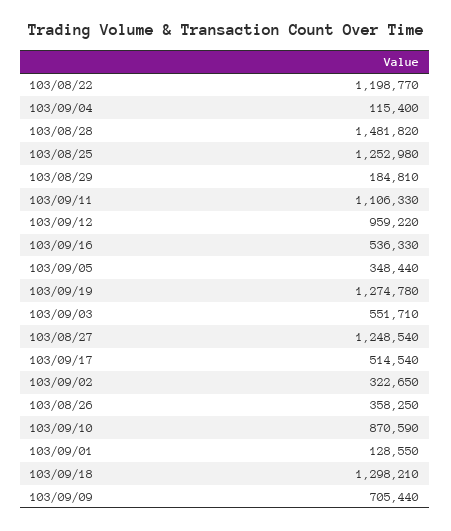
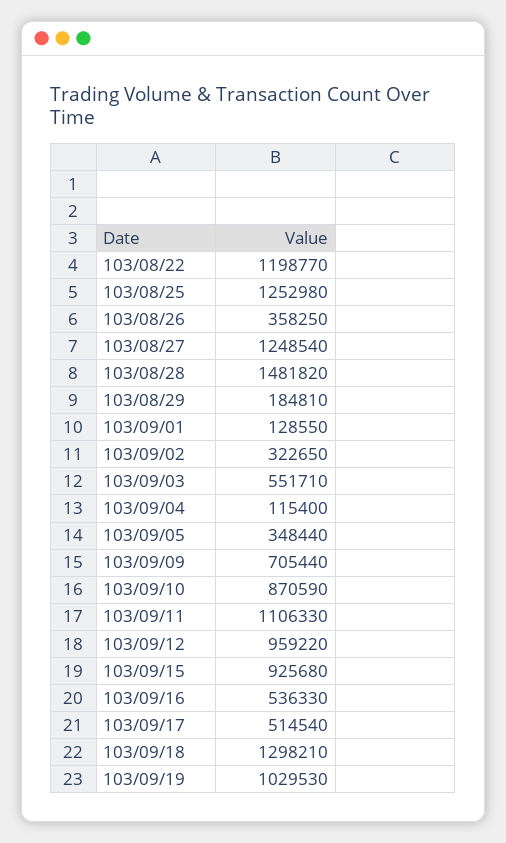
  {
    "103/08/22": 1198770,
    "103/09/04": 115400,
    "103/08/28": 1481820,
    "103/08/25": 1252980,
    "103/08/29": 184810,
    "103/09/11": 1106330,
    "103/09/12": 959220,
    "103/09/16": 536330,
    "103/09/05": 348440,
-   "103/09/19": 1274780,
+   "103/09/19": 1029530,
    "103/09/03": 551710,
    "103/08/27": 1248540,
    "103/09/17": 514540,
    "103/09/02": 322650,
    "103/08/26": 358250,
    "103/09/10": 870590,
    "103/09/01": 128550,
    "103/09/18": 1298210,
-   "103/09/09": 705440
+   "103/09/09": 705440,
+   "103/09/15": 925680
  }

